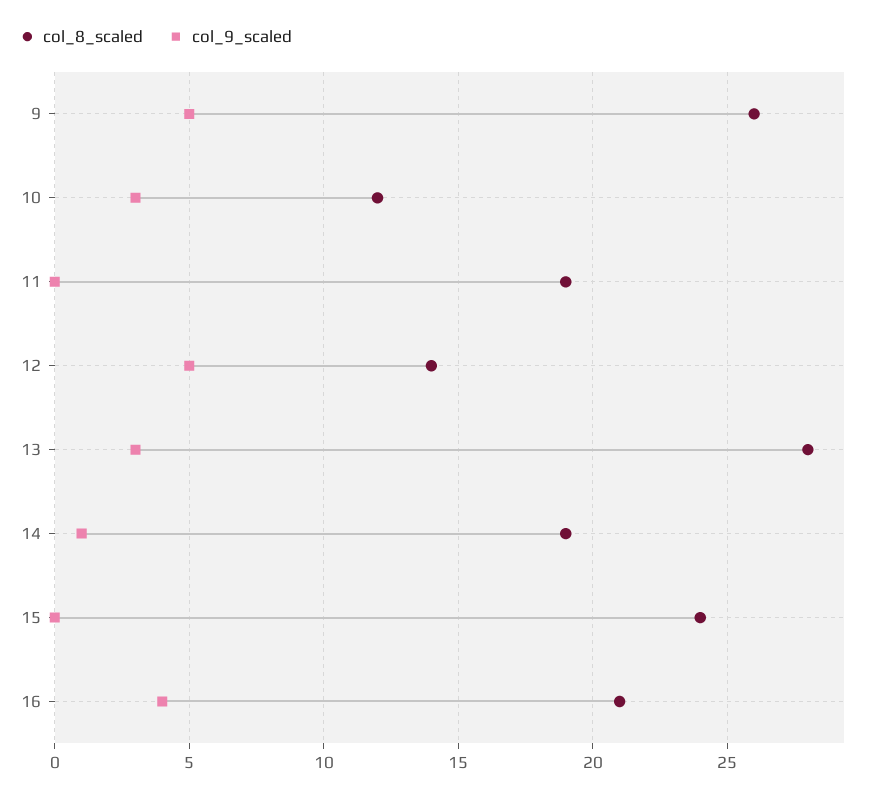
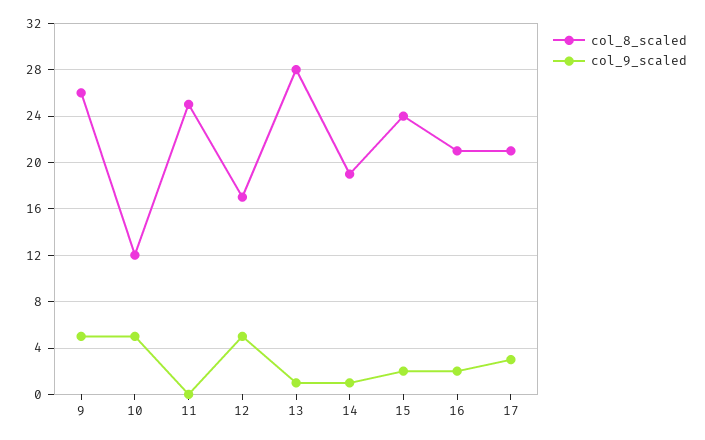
  {
    "col_8_scaled": {
      "9": 26,
      "10": 12,
-     "11": 19,
+     "11": 25,
-     "12": 14,
+     "12": 17,
      "13": 28,
      "14": 19,
      "15": 24,
-     "16": 21
+     "16": 21,
+     "17": 21
    },
    "col_9_scaled": {
      "9": 5,
-     "10": 3,
+     "10": 5,
      "11": 0,
      "12": 5,
-     "13": 3,
+     "13": 1,
      "14": 1,
-     "15": 0,
+     "15": 2,
-     "16": 4
+     "16": 2,
+     "17": 3
    }
  }

